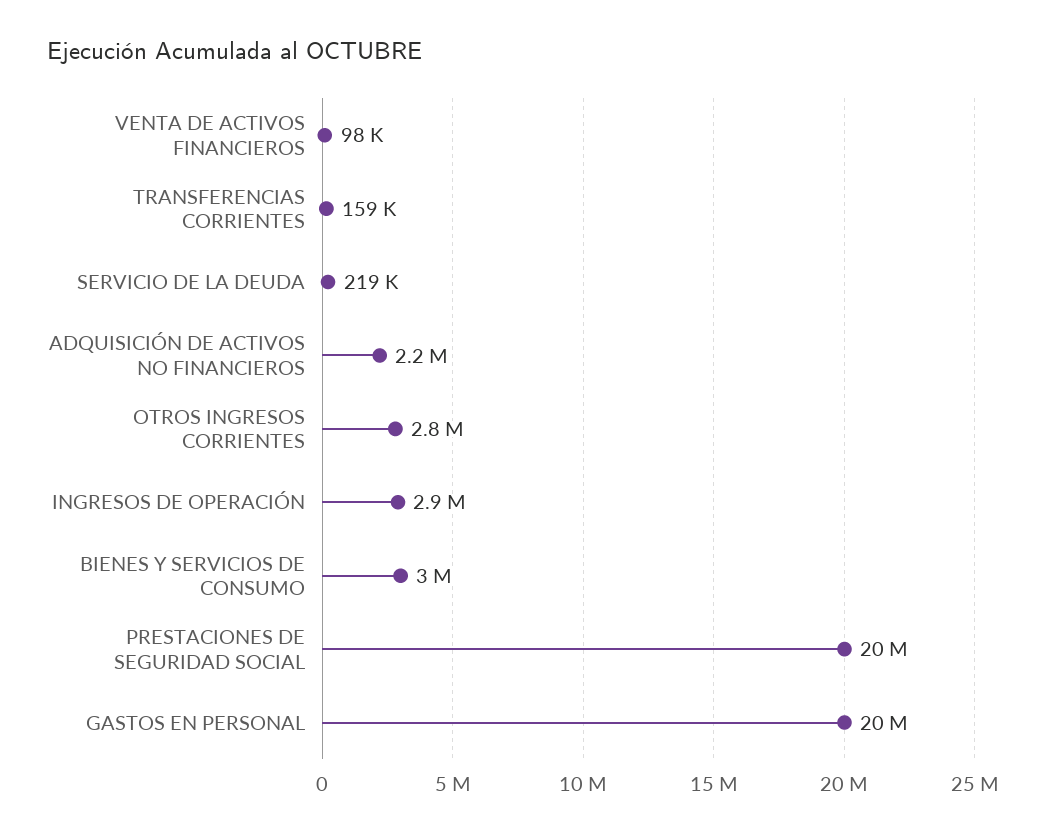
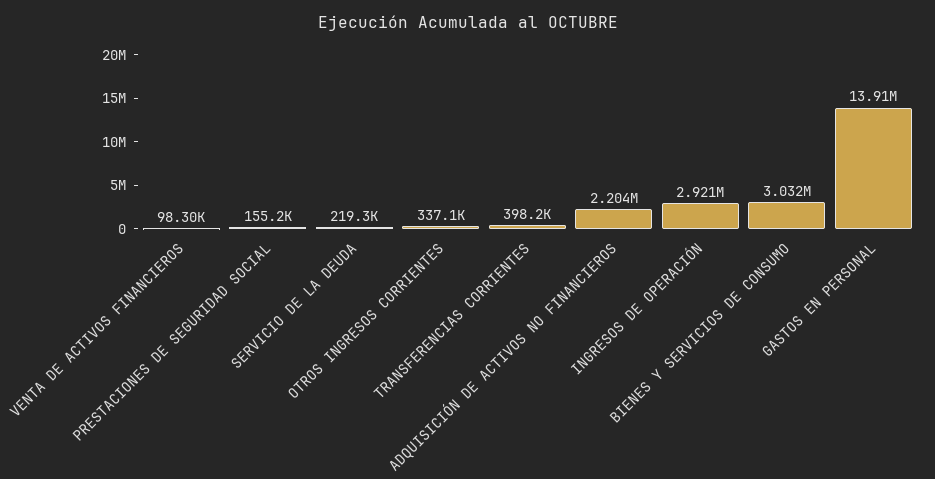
  {
    "VENTA DE ACTIVOS FINANCIEROS": 98300,
-   "TRANSFERENCIAS CORRIENTES": 159000,
+   "TRANSFERENCIAS CORRIENTES": 398200,
    "SERVICIO DE LA DEUDA": 219300,
    "ADQUISICIÓN DE ACTIVOS NO FINANCIEROS": 2204000,
-   "OTROS INGRESOS CORRIENTES": 2800000,
+   "OTROS INGRESOS CORRIENTES": 337100,
    "INGRESOS DE OPERACIÓN": 2921000,
    "BIENES Y SERVICIOS DE CONSUMO": 3032000,
-   "PRESTACIONES DE SEGURIDAD SOCIAL": 20000000,
+   "PRESTACIONES DE SEGURIDAD SOCIAL": 155200,
-   "GASTOS EN PERSONAL": 20000000
+   "GASTOS EN PERSONAL": 13910000
  }

